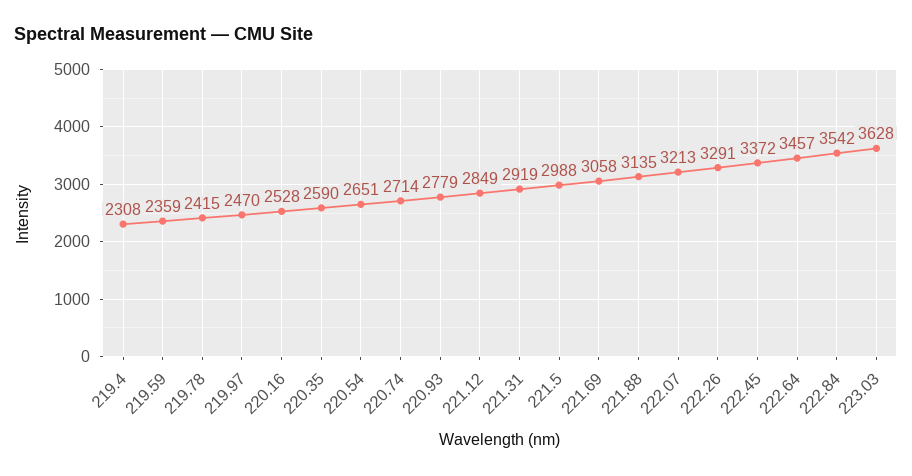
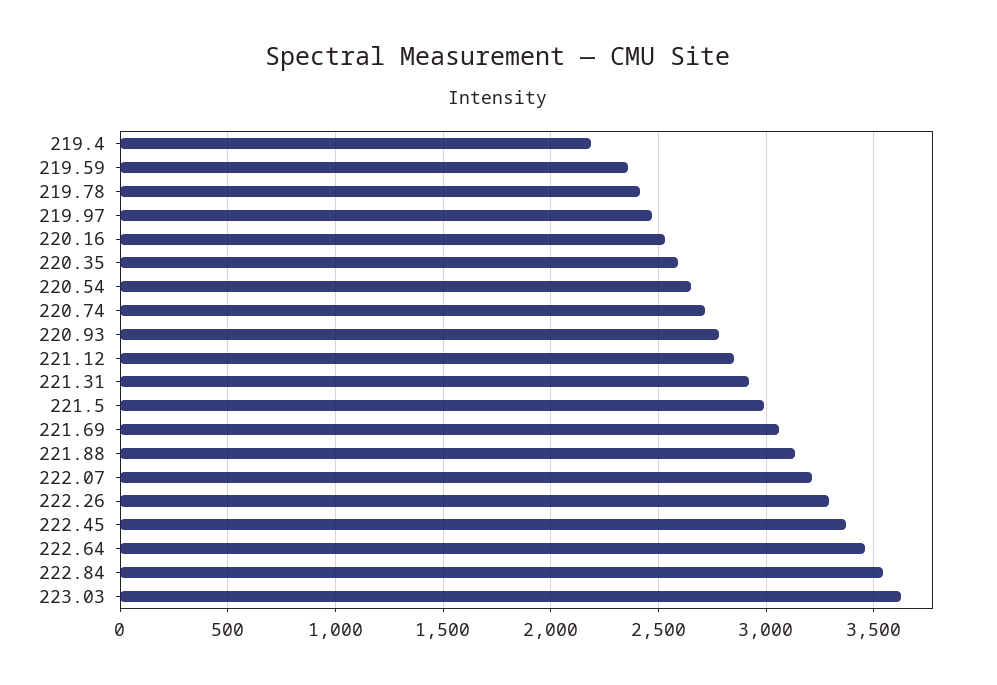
  {
-   "219.4": 2308,
+   "219.4": 2200,
    "219.59": 2359,
    "219.78": 2415,
    "219.97": 2470,
    "220.16": 2528,
    "220.35": 2590,
    "220.54": 2651,
    "220.74": 2714,
    "220.93": 2779,
    "221.12": 2849,
    "221.31": 2919,
    "221.5": 2988,
    "221.69": 3058,
    "221.88": 3135,
    "222.07": 3213,
    "222.26": 3291,
    "222.45": 3372,
    "222.64": 3457,
    "222.84": 3542,
    "223.03": 3628
  }

